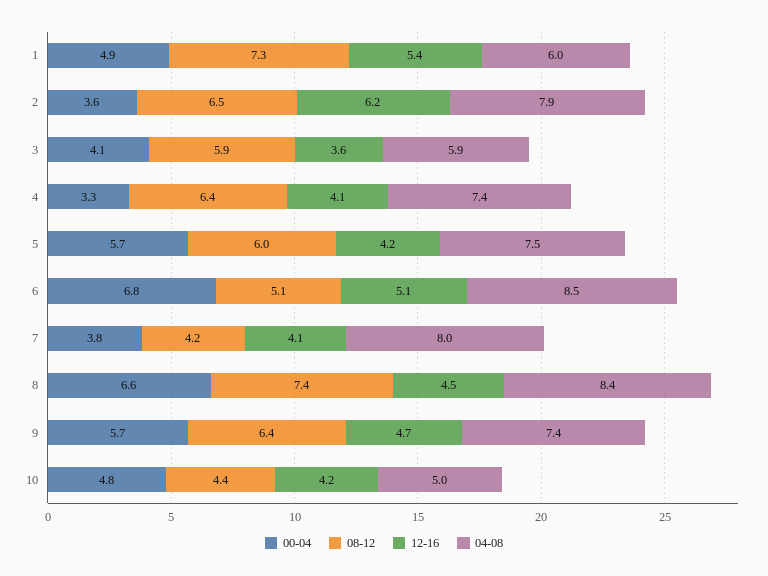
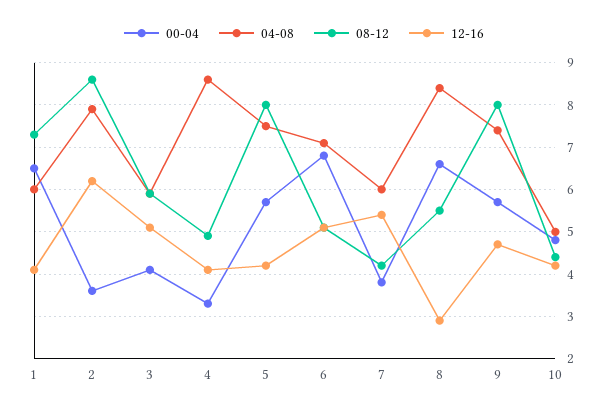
  {
    "00-04": {
-     "1": 4.9,
+     "1": 6.5,
      "2": 3.6,
      "3": 4.1,
      "4": 3.3,
      "5": 5.7,
      "6": 6.8,
      "7": 3.8,
      "8": 6.6,
      "9": 5.7,
      "10": 4.8
    },
    "08-12": {
      "1": 7.3,
-     "2": 6.5,
+     "2": 8.5,
      "3": 5.9,
-     "4": 6.4,
+     "4": 5,
-     "5": 6,
+     "5": 8,
      "6": 5.1,
      "7": 4.2,
-     "8": 7.4,
+     "8": 5.5,
-     "9": 6.4,
+     "9": 8,
      "10": 4.4
    },
    "12-16": {
-     "1": 5.4,
+     "1": 4,
      "2": 6.2,
-     "3": 3.6,
+     "3": 5,
      "4": 4.1,
      "5": 4.2,
      "6": 5.1,
-     "7": 4.1,
+     "7": 5.5,
-     "8": 4.5,
+     "8": 3,
      "9": 4.7,
      "10": 4.2
    },
    "04-08": {
      "1": 6,
      "2": 7.9,
      "3": 5.9,
-     "4": 7.4,
+     "4": 8.5,
      "5": 7.5,
-     "6": 8.5,
+     "6": 7,
-     "7": 8,
+     "7": 6,
      "8": 8.4,
      "9": 7.4,
      "10": 5
    }
  }

